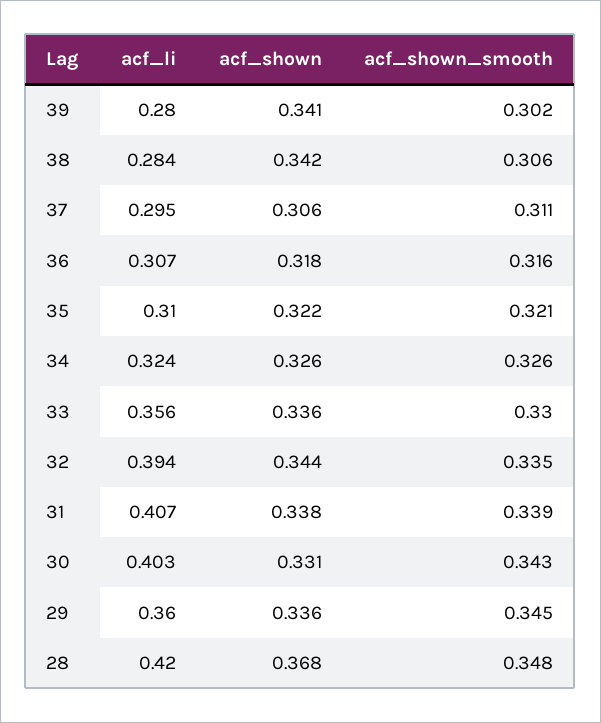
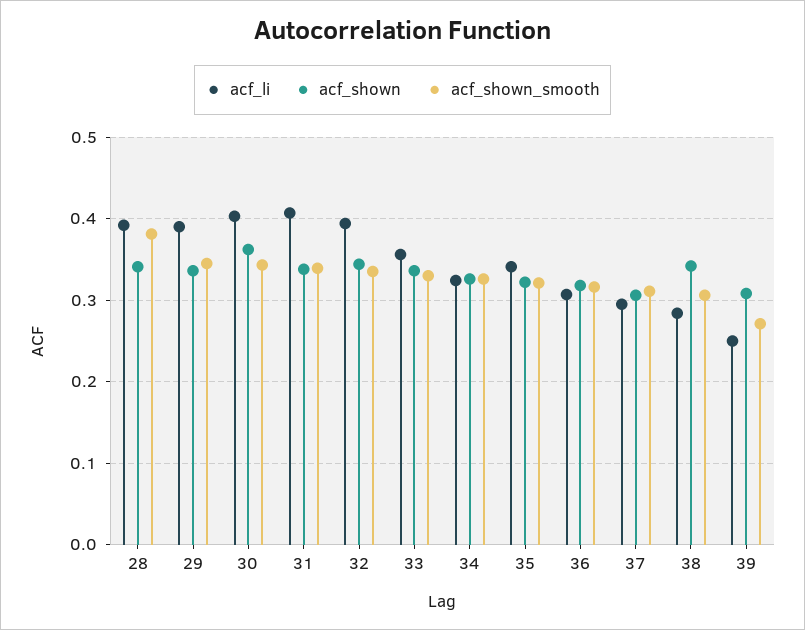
  {
    "acf_li": {
-     "39": 0.28,
+     "39": 0.25,
      "38": 0.284,
      "37": 0.295,
      "36": 0.307,
-     "35": 0.31,
+     "35": 0.34,
      "34": 0.324,
      "33": 0.356,
      "32": 0.394,
      "31": 0.407,
      "30": 0.403,
-     "29": 0.36,
+     "29": 0.39,
-     "28": 0.42
+     "28": 0.39
    },
    "acf_shown": {
-     "39": 0.341,
+     "39": 0.31,
      "38": 0.342,
      "37": 0.306,
      "36": 0.318,
      "35": 0.322,
      "34": 0.326,
      "33": 0.336,
      "32": 0.344,
      "31": 0.338,
-     "30": 0.331,
+     "30": 0.36,
      "29": 0.336,
-     "28": 0.368
+     "28": 0.34
    },
    "acf_shown_smooth": {
-     "39": 0.302,
+     "39": 0.27,
      "38": 0.306,
      "37": 0.311,
      "36": 0.316,
      "35": 0.321,
      "34": 0.326,
      "33": 0.33,
      "32": 0.335,
      "31": 0.339,
      "30": 0.343,
      "29": 0.345,
-     "28": 0.348
+     "28": 0.38
    }
  }

